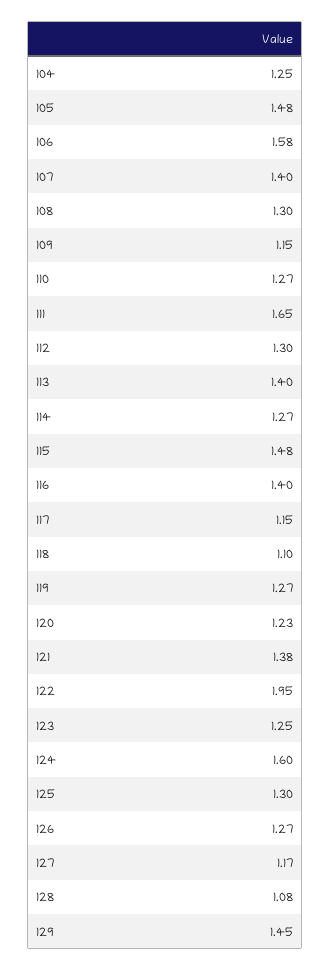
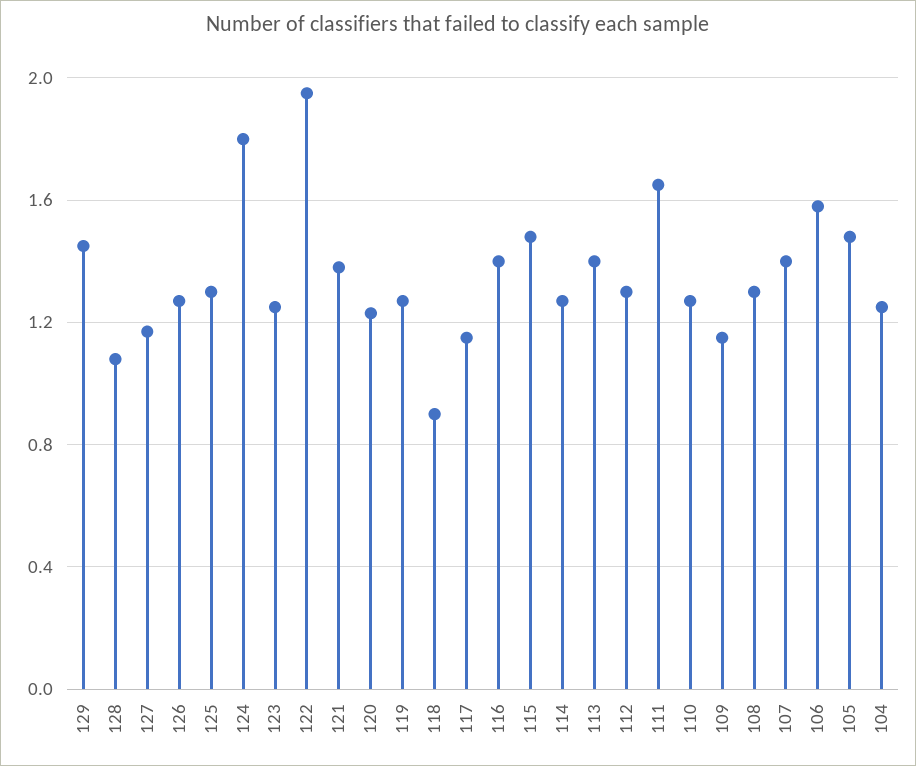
  {
    "104": 1.25,
    "105": 1.48,
    "106": 1.58,
    "107": 1.4,
    "108": 1.3,
    "109": 1.15,
    "110": 1.27,
    "111": 1.65,
    "112": 1.3,
    "113": 1.4,
    "114": 1.27,
    "115": 1.48,
    "116": 1.4,
    "117": 1.15,
-   "118": 1.1,
+   "118": 0.9,
    "119": 1.27,
    "120": 1.23,
    "121": 1.38,
    "122": 1.95,
    "123": 1.25,
-   "124": 1.6,
+   "124": 1.8,
    "125": 1.3,
    "126": 1.27,
    "127": 1.17,
    "128": 1.08,
    "129": 1.45
  }

